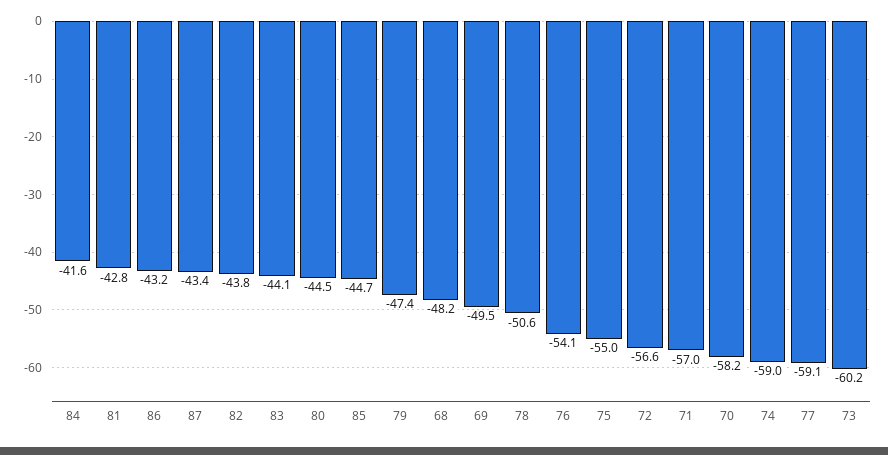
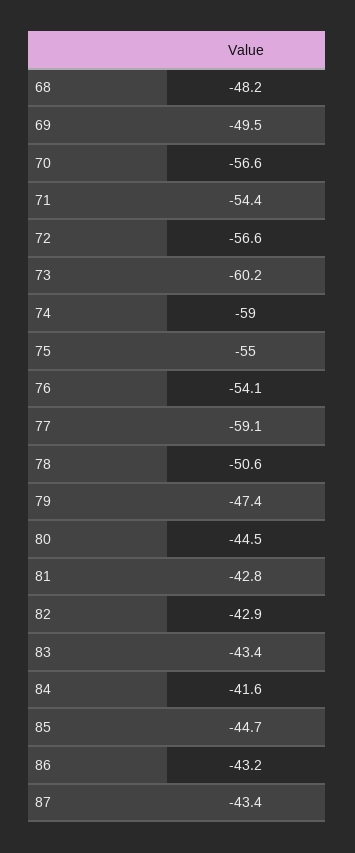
  {
    "84": -41.6,
    "81": -42.8,
    "86": -43.2,
    "87": -43.4,
-   "82": -43.8,
+   "82": -42.9,
-   "83": -44.1,
+   "83": -43.4,
    "80": -44.5,
    "85": -44.7,
    "79": -47.4,
    "68": -48.2,
    "69": -49.5,
    "78": -50.6,
    "76": -54.1,
    "75": -55,
    "72": -56.6,
-   "71": -57,
+   "71": -54.4,
-   "70": -58.2,
+   "70": -56.6,
    "74": -59,
    "77": -59.1,
    "73": -60.2
  }

